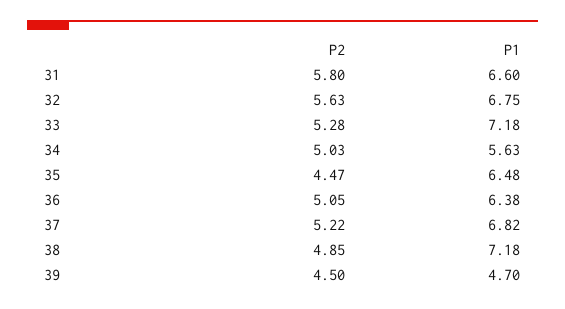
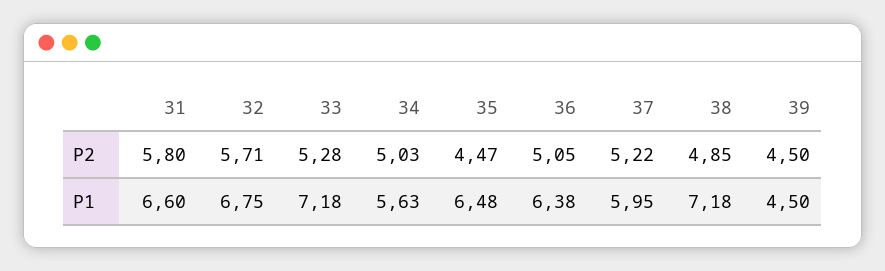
  {
    "P2": {
      "31": 5.8,
-     "32": 5.63,
+     "32": 5.71,
      "33": 5.28,
      "34": 5.03,
      "35": 4.47,
      "36": 5.05,
      "37": 5.22,
      "38": 4.85,
      "39": 4.5
    },
    "P1": {
      "31": 6.6,
      "32": 6.75,
      "33": 7.18,
      "34": 5.63,
      "35": 6.48,
      "36": 6.38,
-     "37": 6.82,
+     "37": 5.95,
      "38": 7.18,
-     "39": 4.7
+     "39": 4.5
    }
  }

